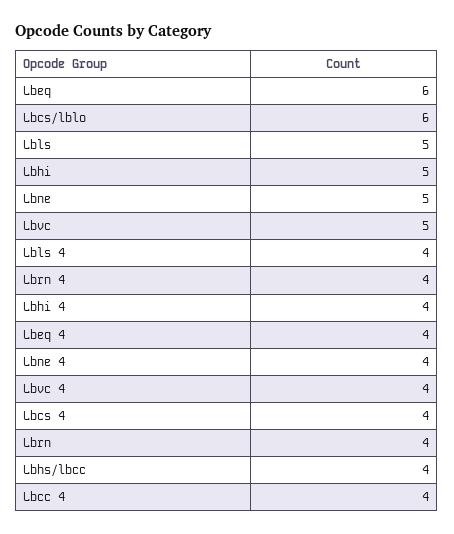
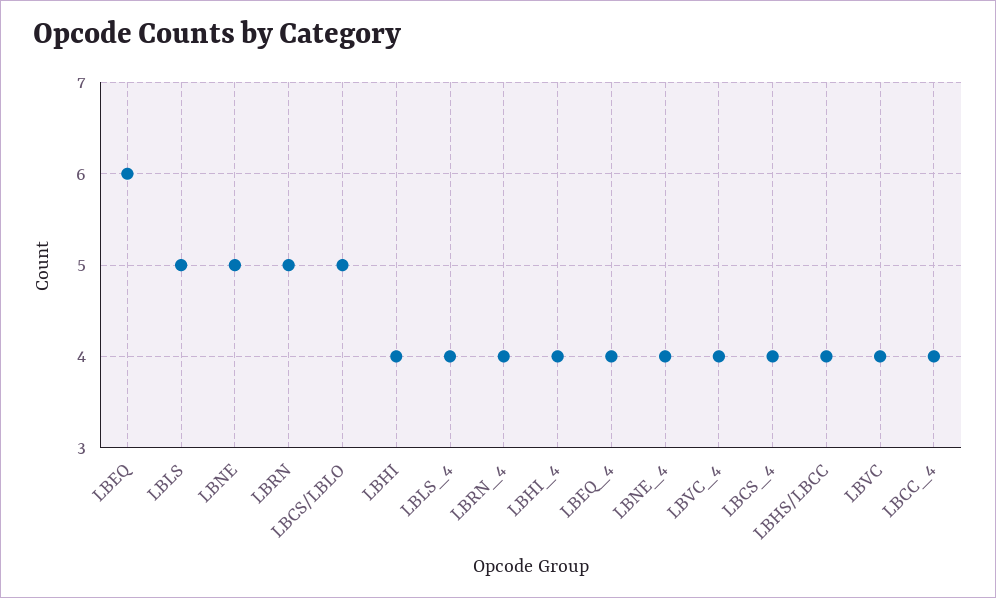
  {
    "Lbeq": 6,
-   "Lbcs/lblo": 6,
+   "Lbcs/lblo": 5,
    "Lbls": 5,
-   "Lbhi": 5,
+   "Lbhi": 4,
    "Lbne": 5,
-   "Lbvc": 5,
+   "Lbvc": 4,
    "Lbls 4": 4,
    "Lbrn 4": 4,
    "Lbhi 4": 4,
    "Lbeq 4": 4,
    "Lbne 4": 4,
    "Lbvc 4": 4,
    "Lbcs 4": 4,
-   "Lbrn": 4,
+   "Lbrn": 5,
    "Lbhs/lbcc": 4,
    "Lbcc 4": 4
  }

